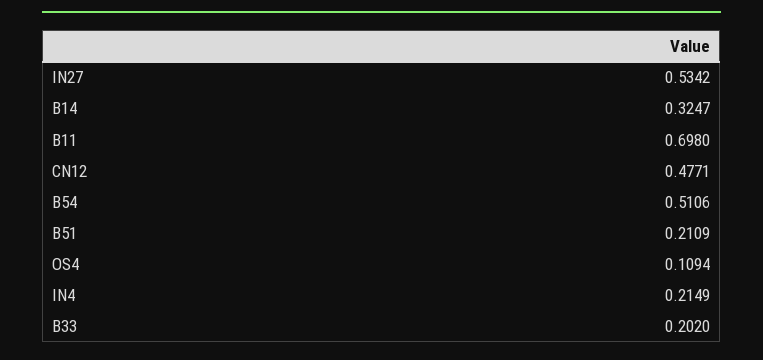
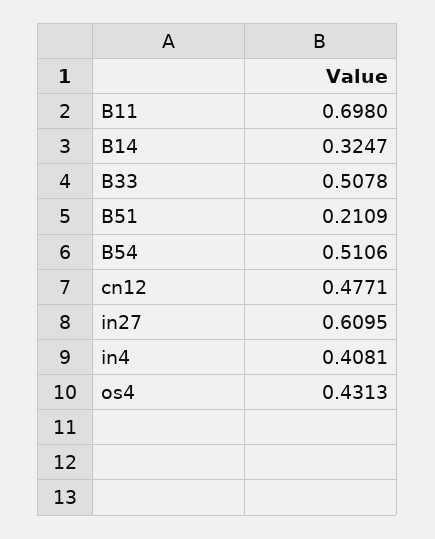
  {
-   "IN27": 0.5342,
+   "IN27": 0.6095,
    "B14": 0.3247,
    "B11": 0.698,
    "CN12": 0.4771,
    "B54": 0.5106,
    "B51": 0.2109,
-   "OS4": 0.1094,
+   "OS4": 0.4313,
-   "IN4": 0.2149,
+   "IN4": 0.4081,
-   "B33": 0.202
+   "B33": 0.5078
  }

